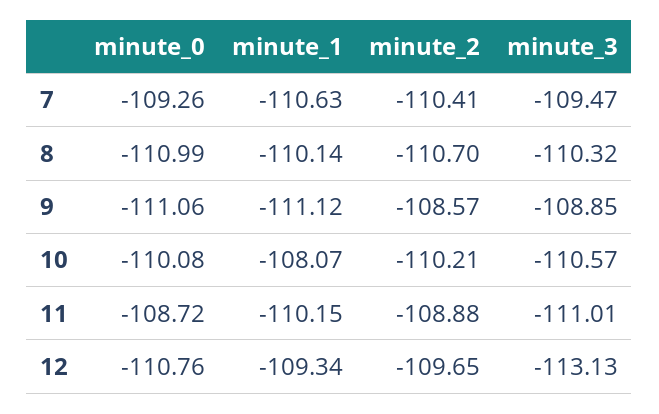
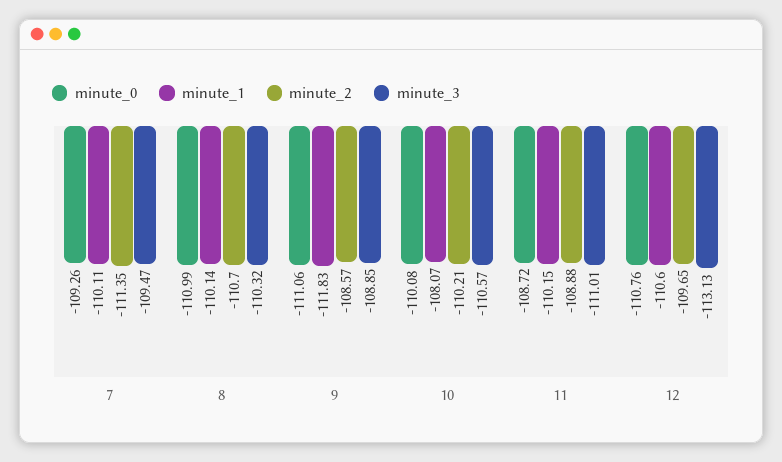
  {
    "minute_0": {
      "7": -109.26,
      "8": -110.99,
      "9": -111.06,
      "10": -110.08,
      "11": -108.72,
      "12": -110.76
    },
    "minute_1": {
-     "7": -110.63,
+     "7": -110.11,
      "8": -110.14,
-     "9": -111.12,
+     "9": -111.83,
      "10": -108.07,
      "11": -110.15,
-     "12": -109.34
+     "12": -110.6
    },
    "minute_2": {
-     "7": -110.41,
+     "7": -111.35,
      "8": -110.7,
      "9": -108.57,
      "10": -110.21,
      "11": -108.88,
      "12": -109.65
    },
    "minute_3": {
      "7": -109.47,
      "8": -110.32,
      "9": -108.85,
      "10": -110.57,
      "11": -111.01,
      "12": -113.13
    }
  }

